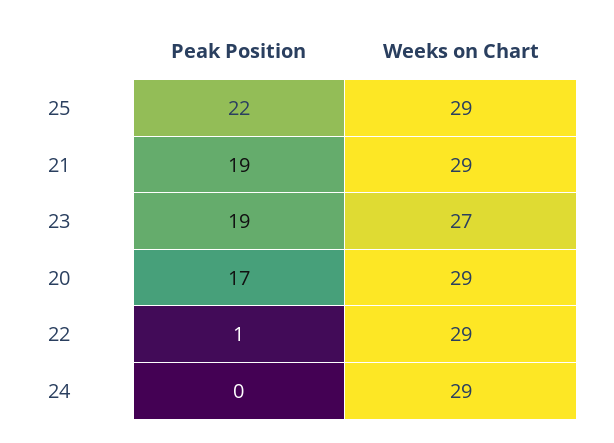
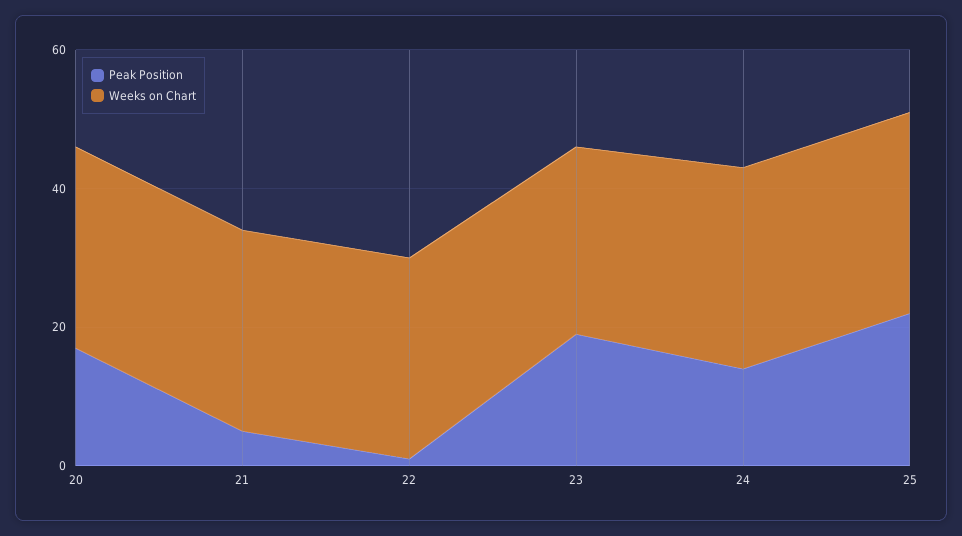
  {
    "Peak Position": {
      "25": 22,
-     "21": 19,
+     "21": 5,
      "23": 19,
      "20": 17,
      "22": 1,
-     "24": 0
+     "24": 15
    },
    "Weeks on Chart": {
      "25": 29,
      "21": 29,
      "23": 27,
      "20": 29,
      "22": 29,
      "24": 29
    }
  }

